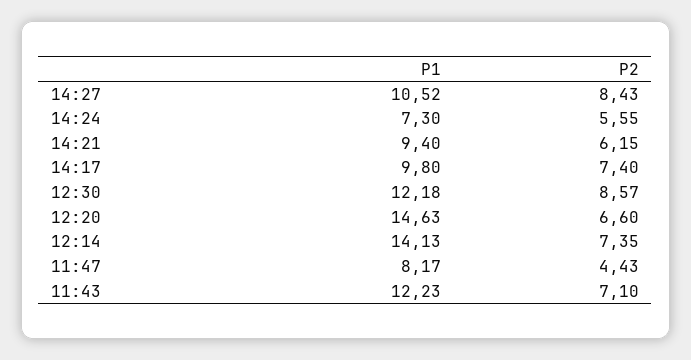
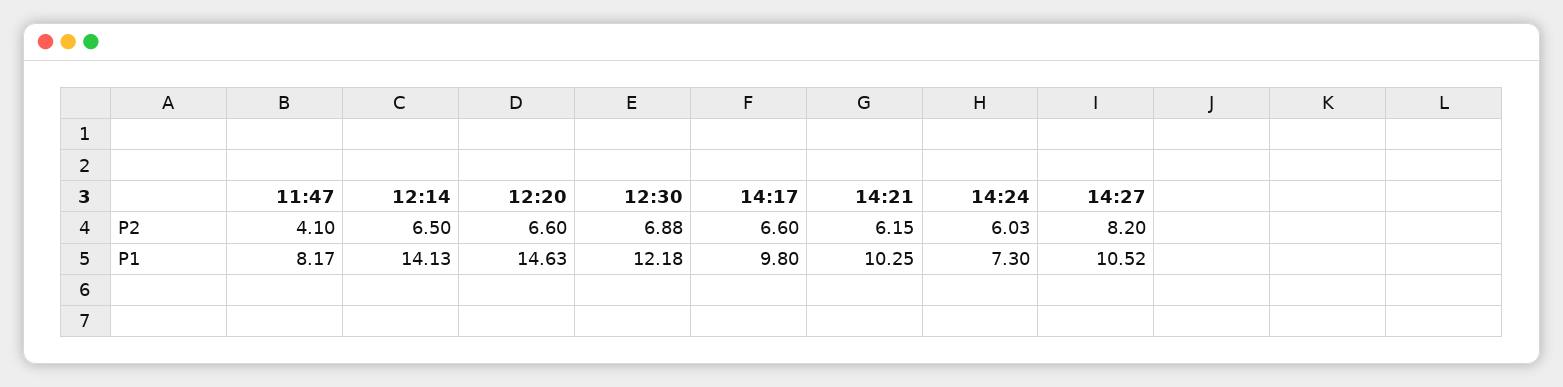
  {
    "P1": {
      "14:27": 10.52,
      "14:24": 7.3,
-     "14:21": 9.4,
+     "14:21": 10.25,
      "14:17": 9.8,
      "12:30": 12.18,
      "12:20": 14.63,
      "12:14": 14.13,
-     "11:47": 8.17,
+     "11:47": 8.17
-     "11:43": 12.23
    },
    "P2": {
-     "14:27": 8.43,
+     "14:27": 8.2,
-     "14:24": 5.55,
+     "14:24": 6.03,
      "14:21": 6.15,
-     "14:17": 7.4,
+     "14:17": 6.6,
-     "12:30": 8.57,
+     "12:30": 6.88,
      "12:20": 6.6,
-     "12:14": 7.35,
+     "12:14": 6.5,
-     "11:47": 4.43,
+     "11:47": 4.1
-     "11:43": 7.1
    }
  }

